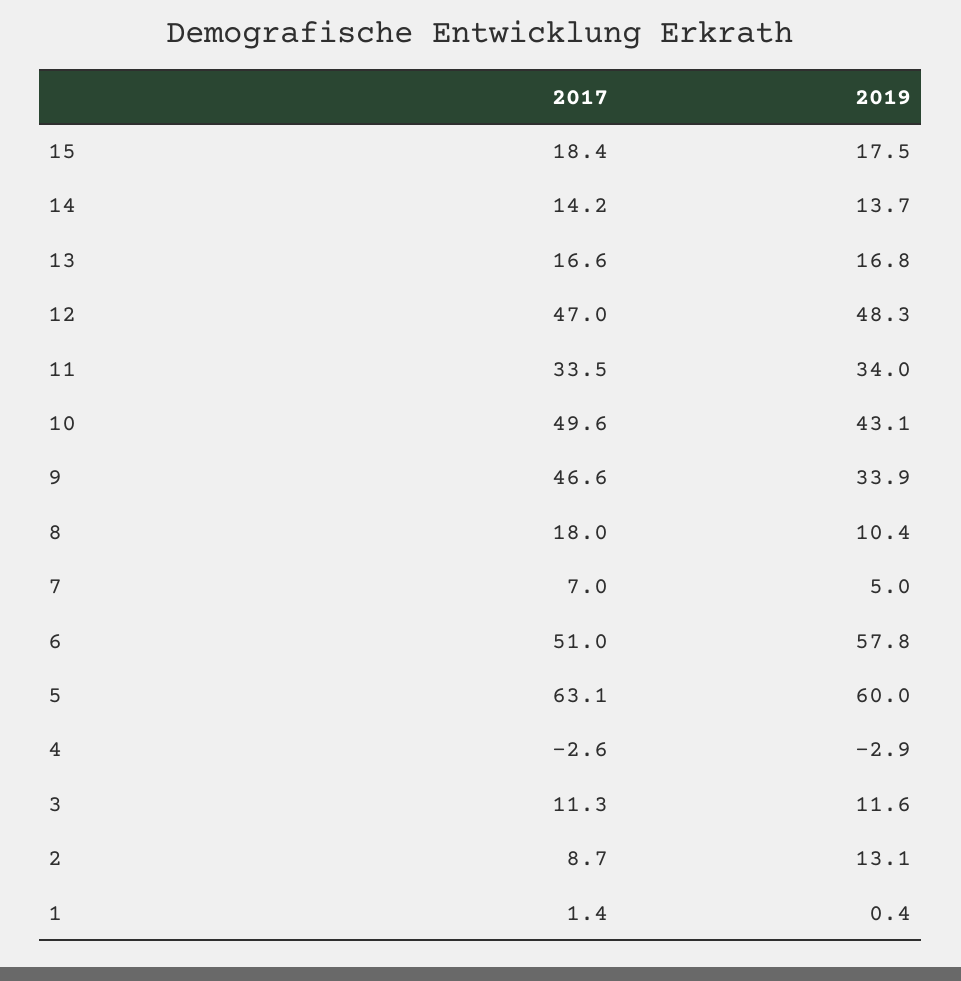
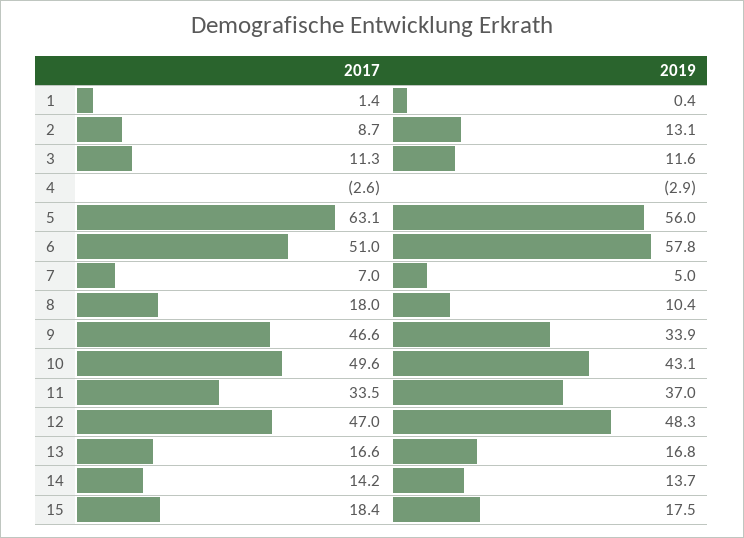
  {
    "2017": {
      "15": 18.4,
      "14": 14.2,
      "13": 16.6,
      "12": 47,
      "11": 33.5,
      "10": 49.6,
      "9": 46.6,
      "8": 18,
      "7": 7,
      "6": 51,
      "5": 63.1,
      "4": -2.6,
      "3": 11.3,
      "2": 8.7,
      "1": 1.4
    },
    "2019": {
      "15": 17.5,
      "14": 13.7,
      "13": 16.8,
      "12": 48.3,
-     "11": 34,
+     "11": 37,
      "10": 43.1,
      "9": 33.9,
      "8": 10.4,
      "7": 5,
      "6": 57.8,
-     "5": 60,
+     "5": 56,
      "4": -2.9,
      "3": 11.6,
      "2": 13.1,
      "1": 0.4
    }
  }

